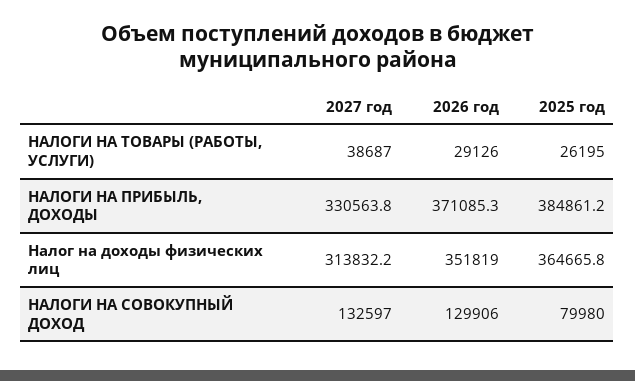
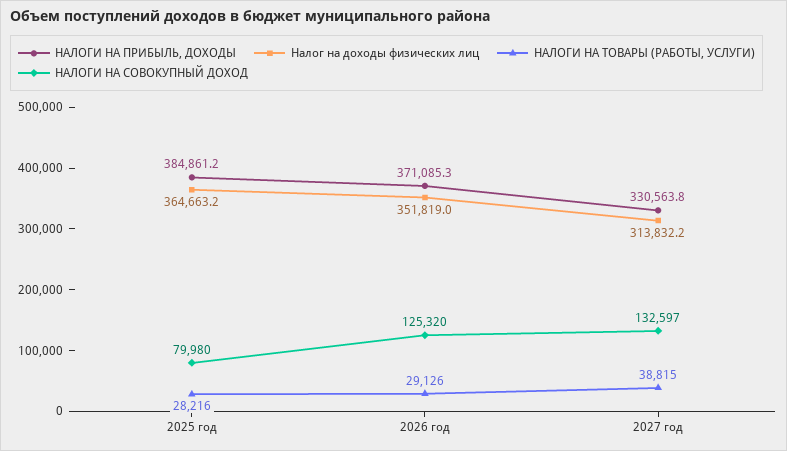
  {
    "НАЛОГИ НА ТОВАРЫ (РАБОТЫ, УСЛУГИ)": {
-     "2027 год": 38687,
+     "2027 год": 38815,
      "2026 год": 29126,
-     "2025 год": 26195
+     "2025 год": 28216
    },
    "НАЛОГИ НА ПРИБЫЛЬ, ДОХОДЫ": {
      "2027 год": 330563.8,
      "2026 год": 371085.3,
      "2025 год": 384861.2
    },
    "Налог на доходы физических лиц": {
      "2027 год": 313832.2,
      "2026 год": 351819,
-     "2025 год": 364665.8
+     "2025 год": 364663.2
    },
    "НАЛОГИ НА СОВОКУПНЫЙ ДОХОД": {
      "2027 год": 132597,
-     "2026 год": 129906,
+     "2026 год": 125320,
      "2025 год": 79980
    }
  }

